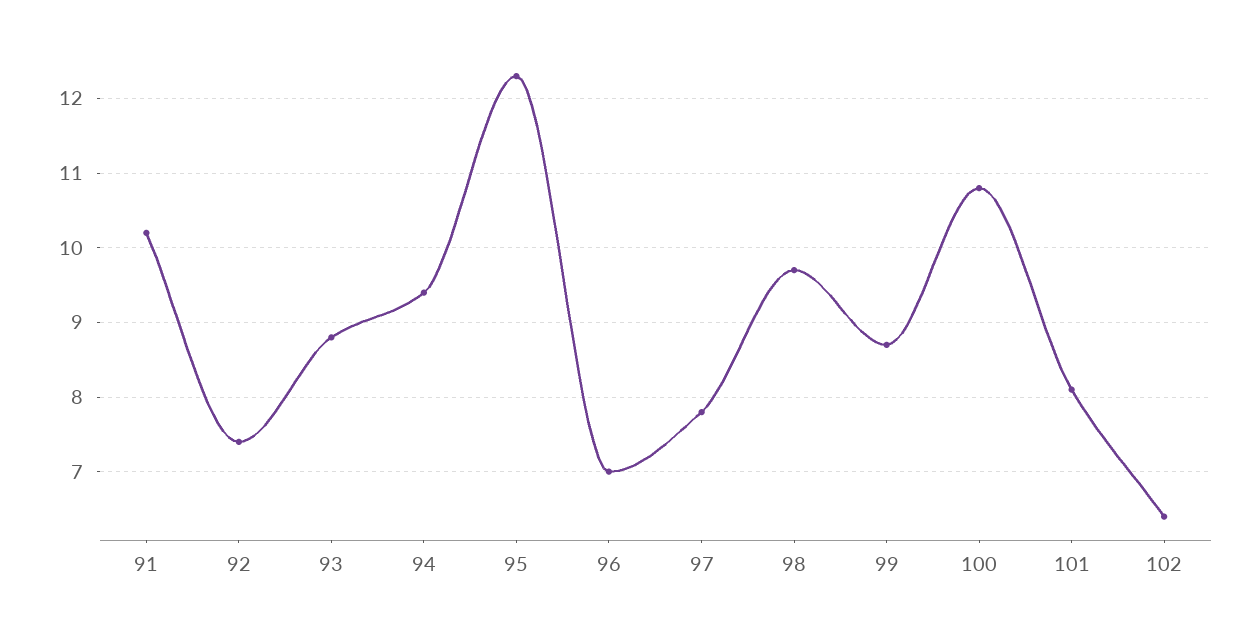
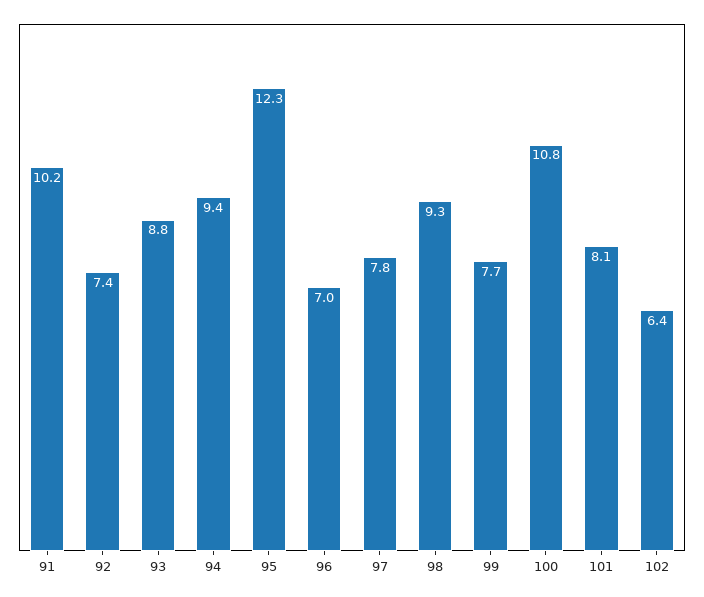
  {
    "91": 10.2,
    "92": 7.4,
    "93": 8.8,
    "94": 9.4,
    "95": 12.3,
    "96": 7,
    "97": 7.8,
-   "98": 9.7,
+   "98": 9.3,
-   "99": 8.7,
+   "99": 7.7,
    "100": 10.8,
    "101": 8.1,
    "102": 6.4
  }

